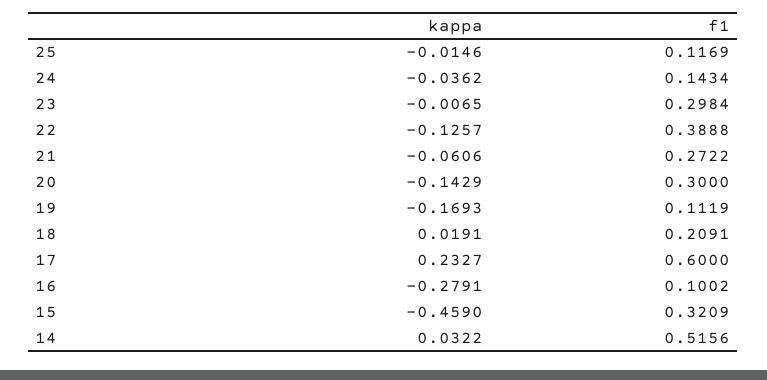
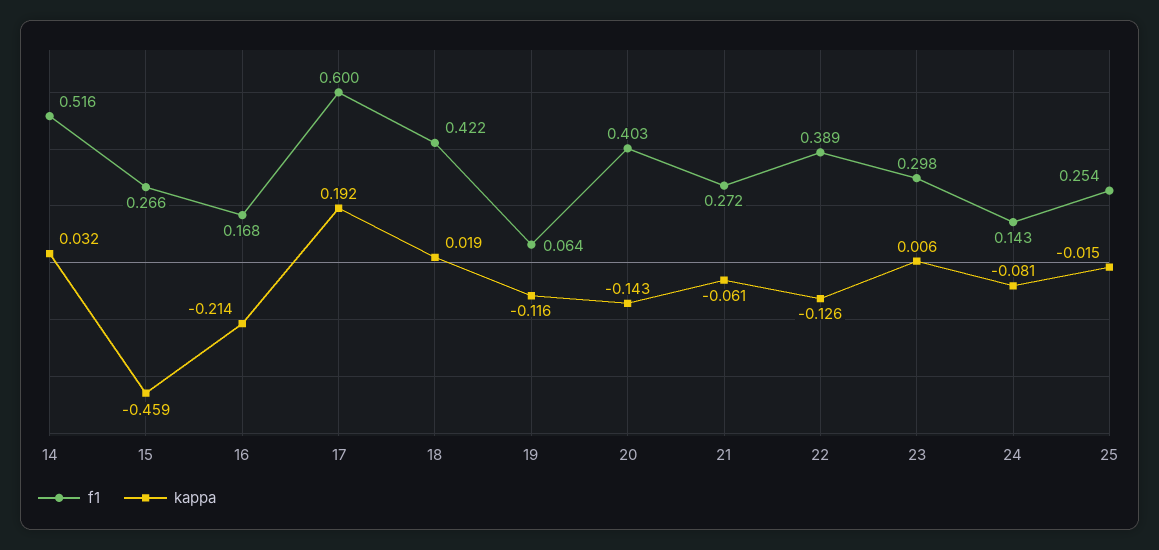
  {
    "kappa": {
      "25": -0.0146,
-     "24": -0.0362,
+     "24": -0.081,
-     "23": -0.0065,
+     "23": 0.006,
      "22": -0.1257,
      "21": -0.0606,
      "20": -0.1429,
-     "19": -0.1693,
+     "19": -0.116,
      "18": 0.0191,
-     "17": 0.2327,
+     "17": 0.192,
-     "16": -0.2791,
+     "16": -0.214,
      "15": -0.459,
      "14": 0.0322
    },
    "f1": {
-     "25": 0.1169,
+     "25": 0.254,
      "24": 0.1434,
      "23": 0.2984,
      "22": 0.3888,
      "21": 0.2722,
-     "20": 0.3,
+     "20": 0.403,
-     "19": 0.1119,
+     "19": 0.064,
-     "18": 0.2091,
+     "18": 0.422,
      "17": 0.6,
-     "16": 0.1002,
+     "16": 0.168,
-     "15": 0.3209,
+     "15": 0.266,
      "14": 0.5156
    }
  }

